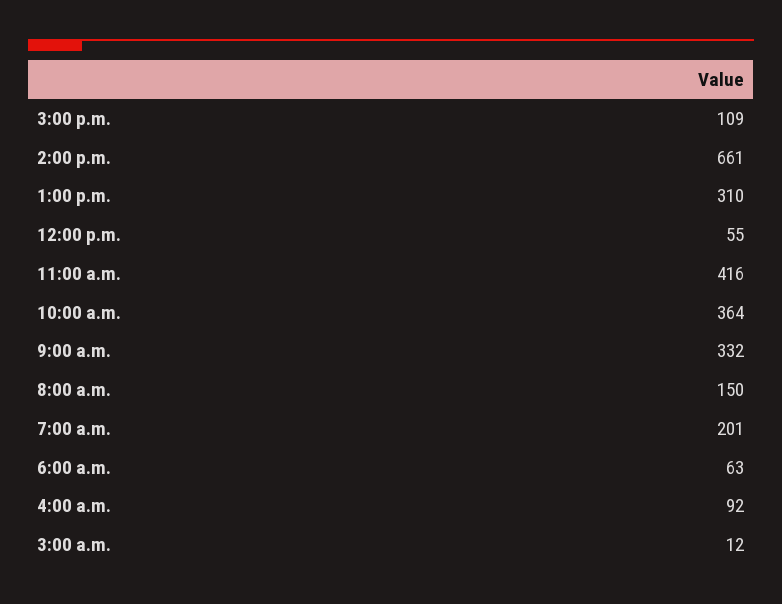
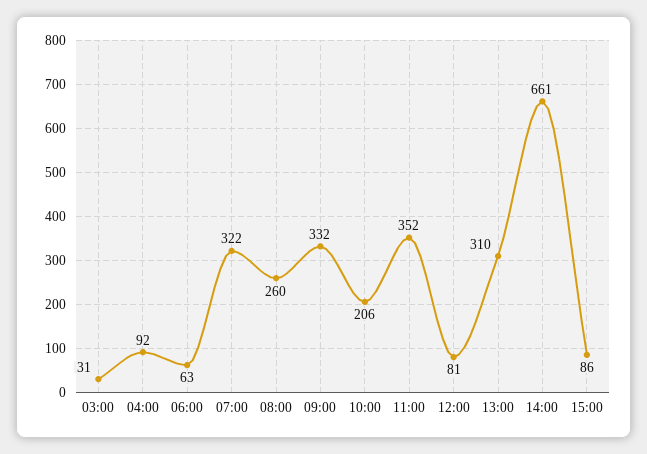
  {
-   "3:00 p.m.": 109,
+   "3:00 p.m.": 86,
    "2:00 p.m.": 661,
    "1:00 p.m.": 310,
-   "12:00 p.m.": 55,
+   "12:00 p.m.": 81,
-   "11:00 a.m.": 416,
+   "11:00 a.m.": 352,
-   "10:00 a.m.": 364,
+   "10:00 a.m.": 206,
    "9:00 a.m.": 332,
-   "8:00 a.m.": 150,
+   "8:00 a.m.": 260,
-   "7:00 a.m.": 201,
+   "7:00 a.m.": 322,
    "6:00 a.m.": 63,
    "4:00 a.m.": 92,
-   "3:00 a.m.": 12
+   "3:00 a.m.": 31
  }

